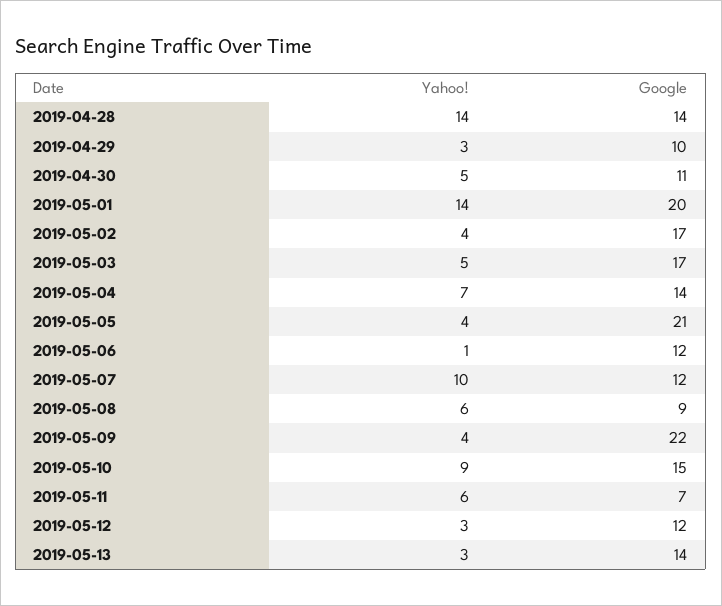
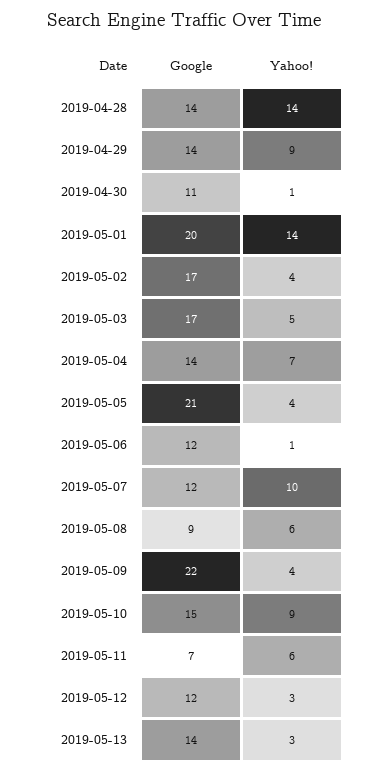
  {
    "Yahoo!": {
      "2019-04-28": 14,
-     "2019-04-29": 3,
+     "2019-04-29": 9,
-     "2019-04-30": 5,
+     "2019-04-30": 1,
      "2019-05-01": 14,
      "2019-05-02": 4,
      "2019-05-03": 5,
      "2019-05-04": 7,
      "2019-05-05": 4,
      "2019-05-06": 1,
      "2019-05-07": 10,
      "2019-05-08": 6,
      "2019-05-09": 4,
      "2019-05-10": 9,
      "2019-05-11": 6,
      "2019-05-12": 3,
      "2019-05-13": 3
    },
    "Google": {
      "2019-04-28": 14,
-     "2019-04-29": 10,
+     "2019-04-29": 14,
      "2019-04-30": 11,
      "2019-05-01": 20,
      "2019-05-02": 17,
      "2019-05-03": 17,
      "2019-05-04": 14,
      "2019-05-05": 21,
      "2019-05-06": 12,
      "2019-05-07": 12,
      "2019-05-08": 9,
      "2019-05-09": 22,
      "2019-05-10": 15,
      "2019-05-11": 7,
      "2019-05-12": 12,
      "2019-05-13": 14
    }
  }

